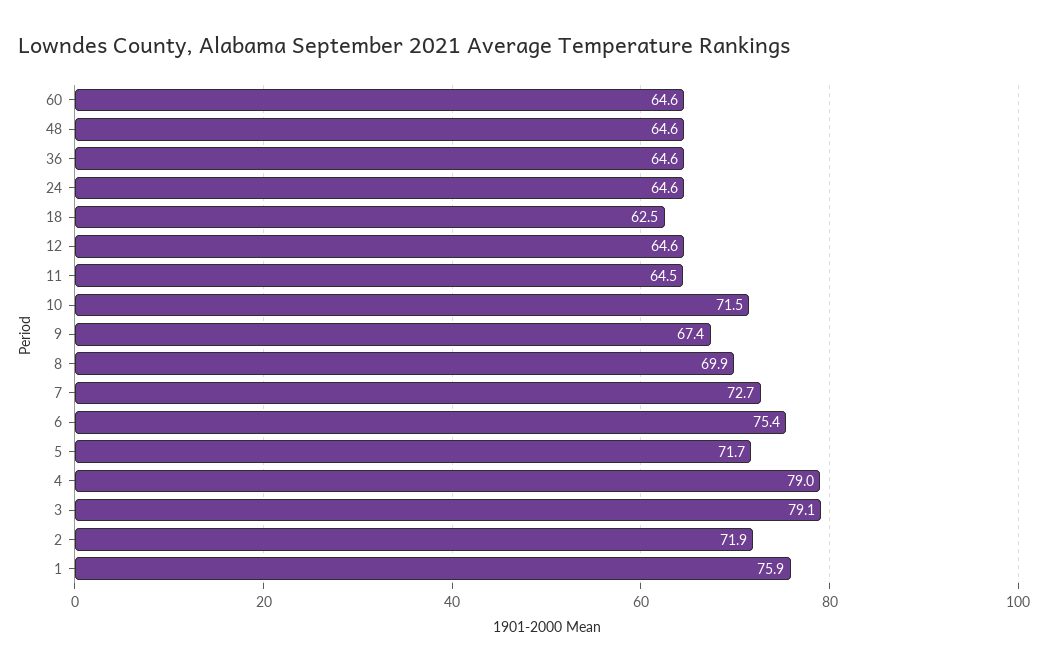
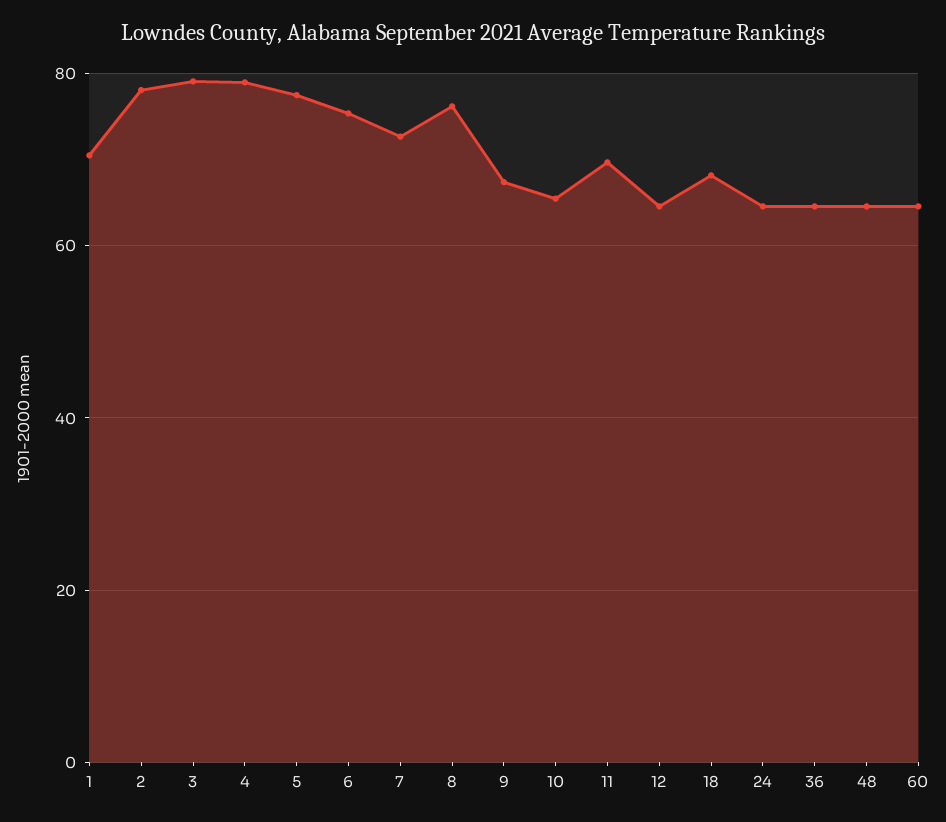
  {
    "60": 64.6,
    "48": 64.6,
    "36": 64.6,
    "24": 64.6,
-   "18": 62.5,
+   "18": 68,
    "12": 64.6,
-   "11": 64.5,
+   "11": 70,
-   "10": 71.5,
+   "10": 66,
    "9": 67.4,
-   "8": 69.9,
+   "8": 76,
    "7": 72.7,
    "6": 75.4,
-   "5": 71.7,
+   "5": 78,
    "4": 79,
    "3": 79.1,
-   "2": 71.9,
+   "2": 78,
-   "1": 75.9
+   "1": 70
  }

